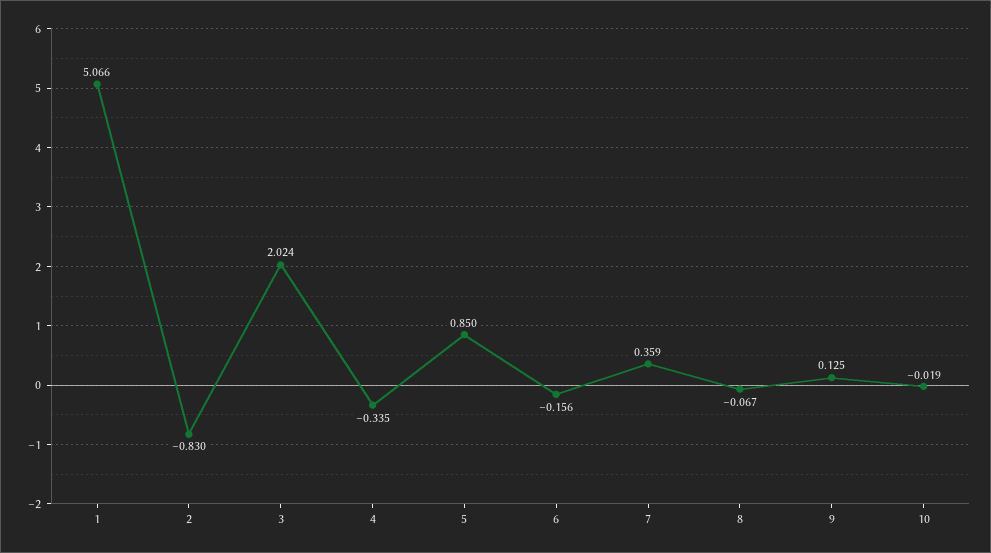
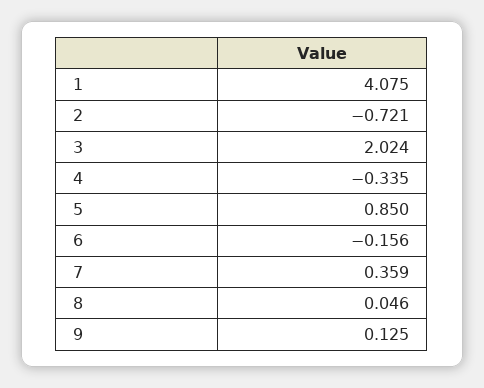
  {
-   "1": 5.066,
+   "1": 4.075,
-   "2": -0.83,
+   "2": -0.721,
    "3": 2.024,
    "4": -0.335,
    "5": 0.85,
    "6": -0.156,
    "7": 0.359,
-   "8": -0.067,
+   "8": 0.046,
-   "9": 0.125,
+   "9": 0.125
-   "10": -0.019
  }

